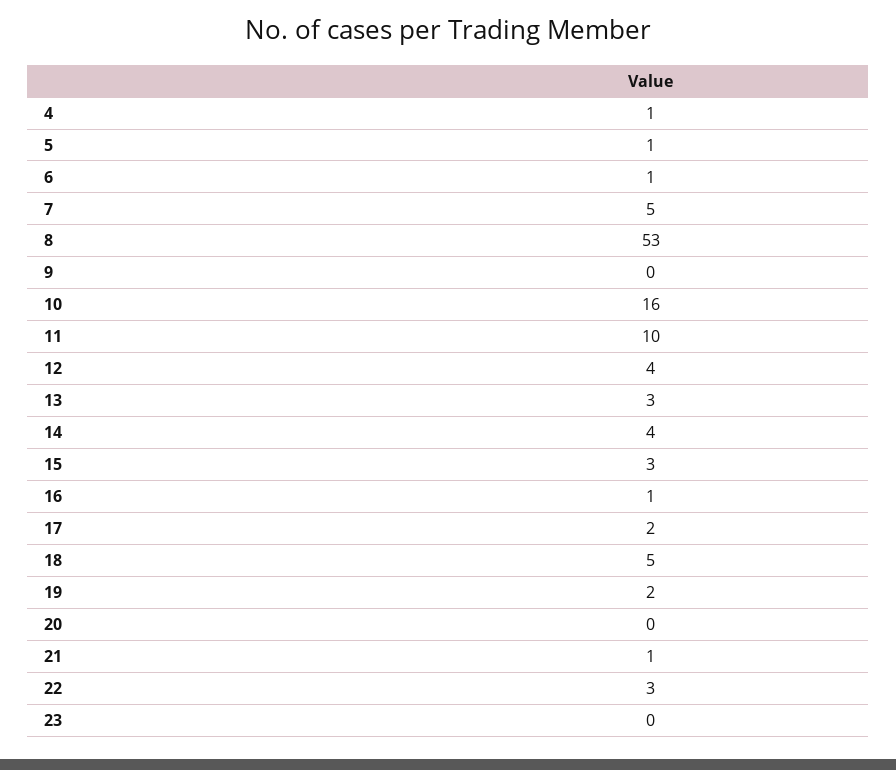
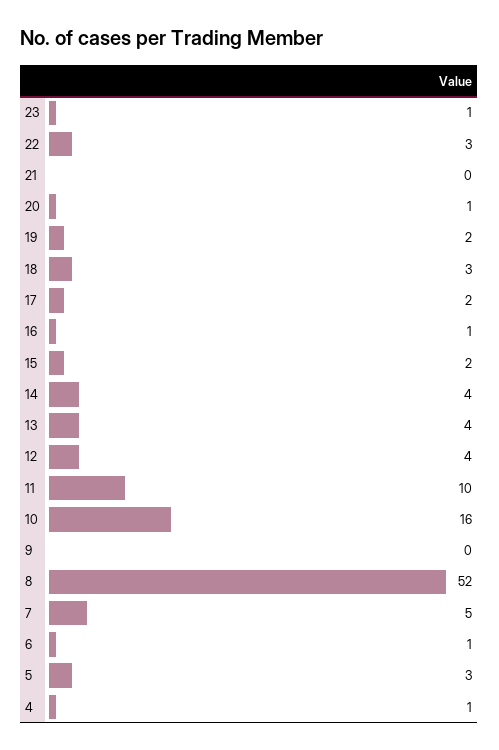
  {
    "4": 1,
-   "5": 1,
+   "5": 3,
    "6": 1,
    "7": 5,
-   "8": 53,
+   "8": 52,
    "9": 0,
    "10": 16,
    "11": 10,
    "12": 4,
-   "13": 3,
+   "13": 4,
    "14": 4,
-   "15": 3,
+   "15": 2,
    "16": 1,
    "17": 2,
-   "18": 5,
+   "18": 3,
    "19": 2,
-   "20": 0,
+   "20": 1,
-   "21": 1,
+   "21": 0,
    "22": 3,
-   "23": 0
+   "23": 1
  }

